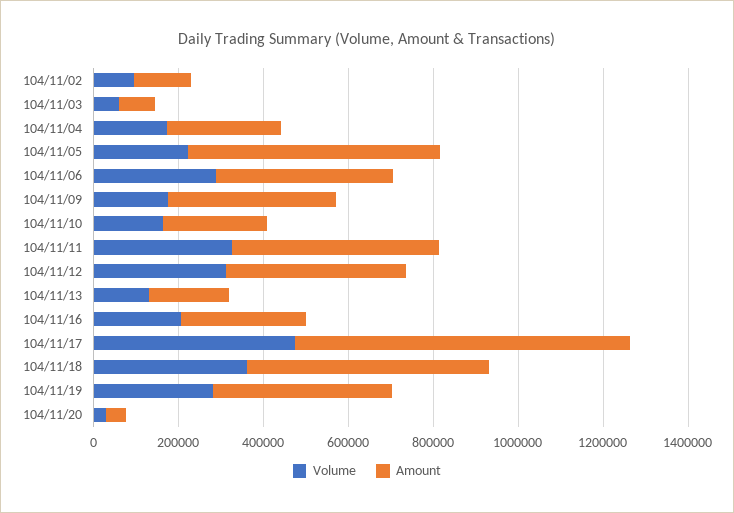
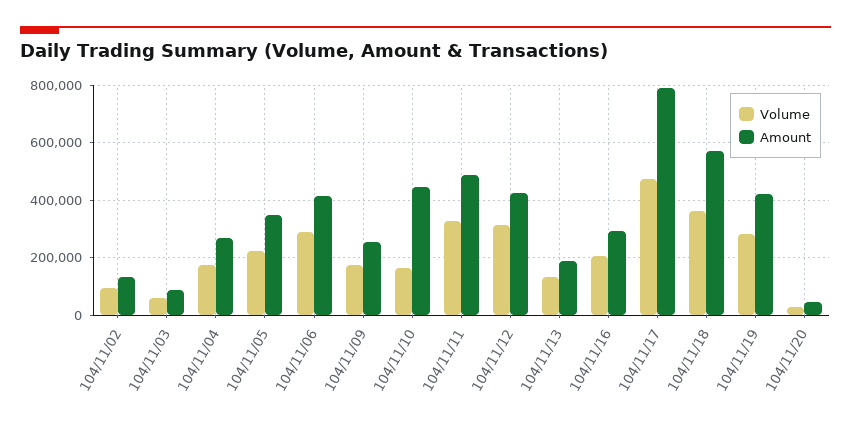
  {
    "Volume": {
      "104/11/02": 100000,
      "104/11/03": 50000,
      "104/11/04": 175000,
      "104/11/05": 225000,
      "104/11/06": 300000,
      "104/11/09": 175000,
      "104/11/10": 175000,
      "104/11/11": 325000,
      "104/11/12": 300000,
      "104/11/13": 125000,
      "104/11/16": 200000,
      "104/11/17": 475000,
      "104/11/18": 350000,
      "104/11/19": 275000,
      "104/11/20": 25000
    },
    "Amount": {
      "104/11/02": 125000,
      "104/11/03": 75000,
      "104/11/04": 275000,
-     "104/11/05": 600000,
+     "104/11/05": 350000,
      "104/11/06": 425000,
-     "104/11/09": 400000,
+     "104/11/09": 250000,
-     "104/11/10": 250000,
+     "104/11/10": 450000,
      "104/11/11": 475000,
      "104/11/12": 425000,
      "104/11/13": 200000,
      "104/11/16": 300000,
      "104/11/17": 800000,
      "104/11/18": 575000,
      "104/11/19": 425000,
      "104/11/20": 50000
    }
  }

